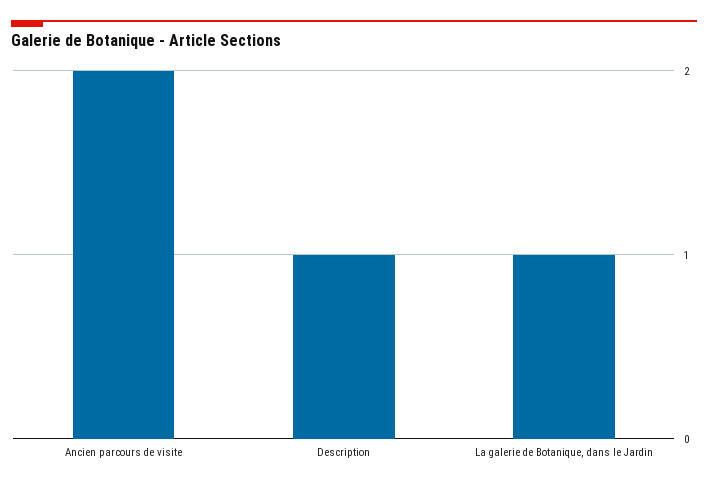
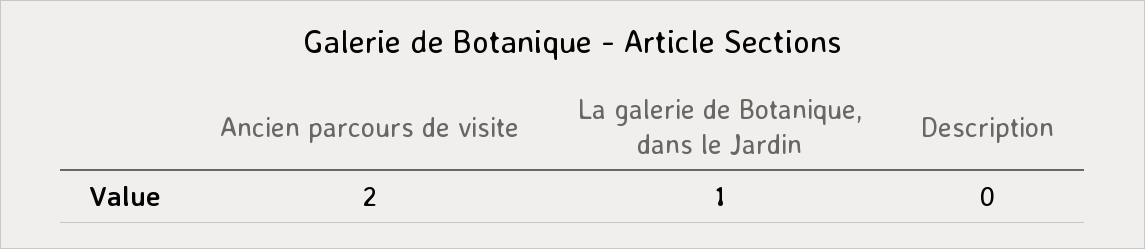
  {
    "Ancien parcours de visite": 2,
-   "Description": 1,
+   "Description": 0,
    "La galerie de Botanique, dans le Jardin": 1
  }

